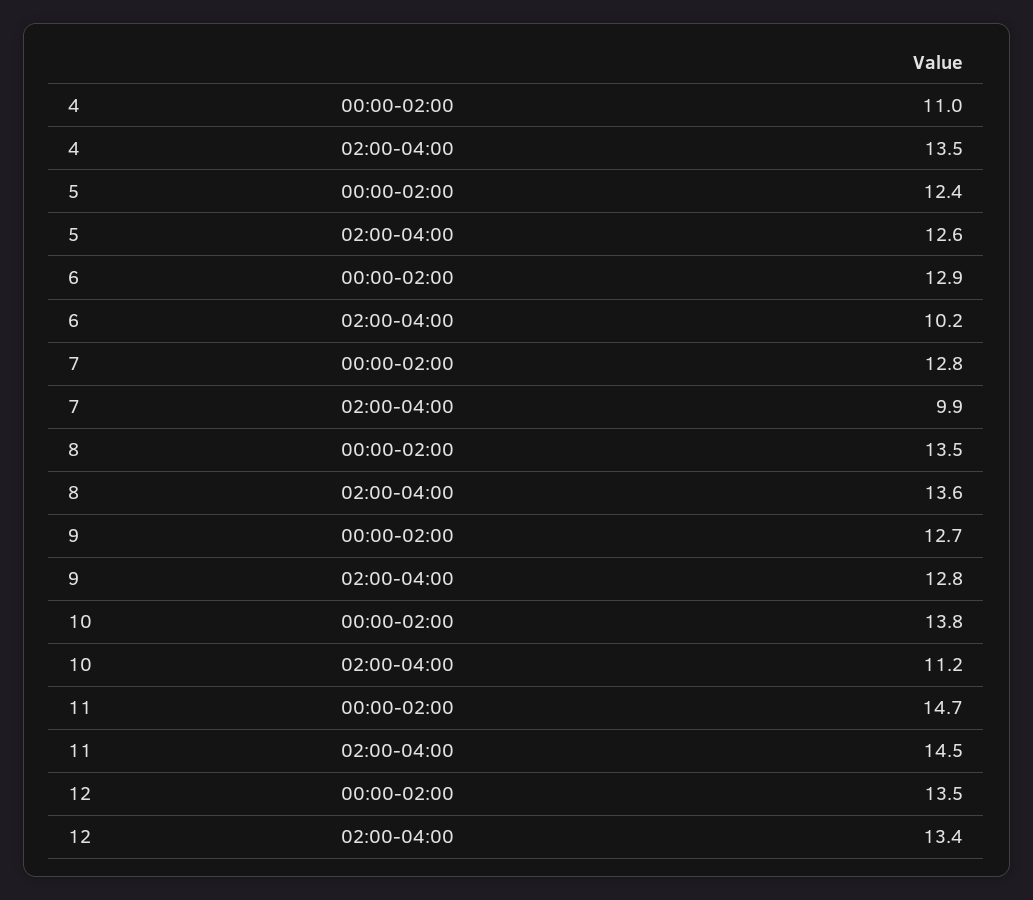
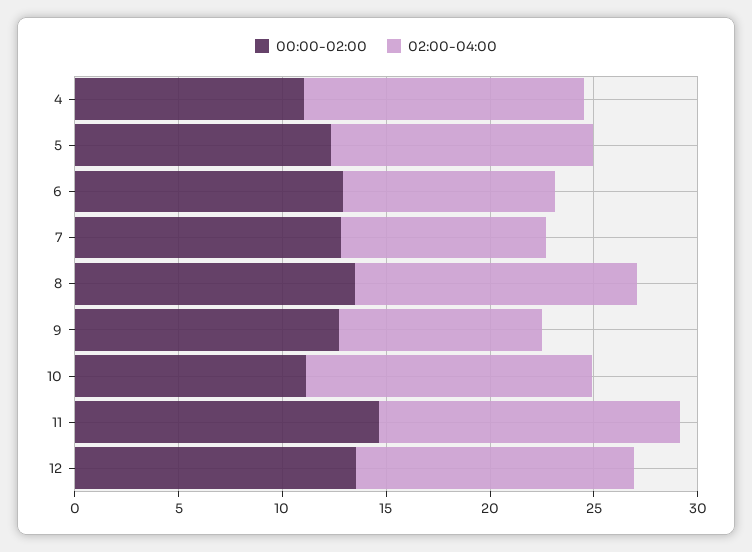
  {
    "00:00-02:00": {
      "4": 11,
      "5": 12.4,
      "6": 12.9,
      "7": 12.8,
      "8": 13.5,
      "9": 12.7,
-     "10": 13.8,
+     "10": 11,
      "11": 14.7,
      "12": 13.5
    },
    "02:00-04:00": {
      "4": 13.5,
      "5": 12.6,
      "6": 10.2,
      "7": 9.9,
      "8": 13.6,
-     "9": 12.8,
+     "9": 10,
-     "10": 11.2,
+     "10": 14,
      "11": 14.5,
      "12": 13.4
    }
  }

